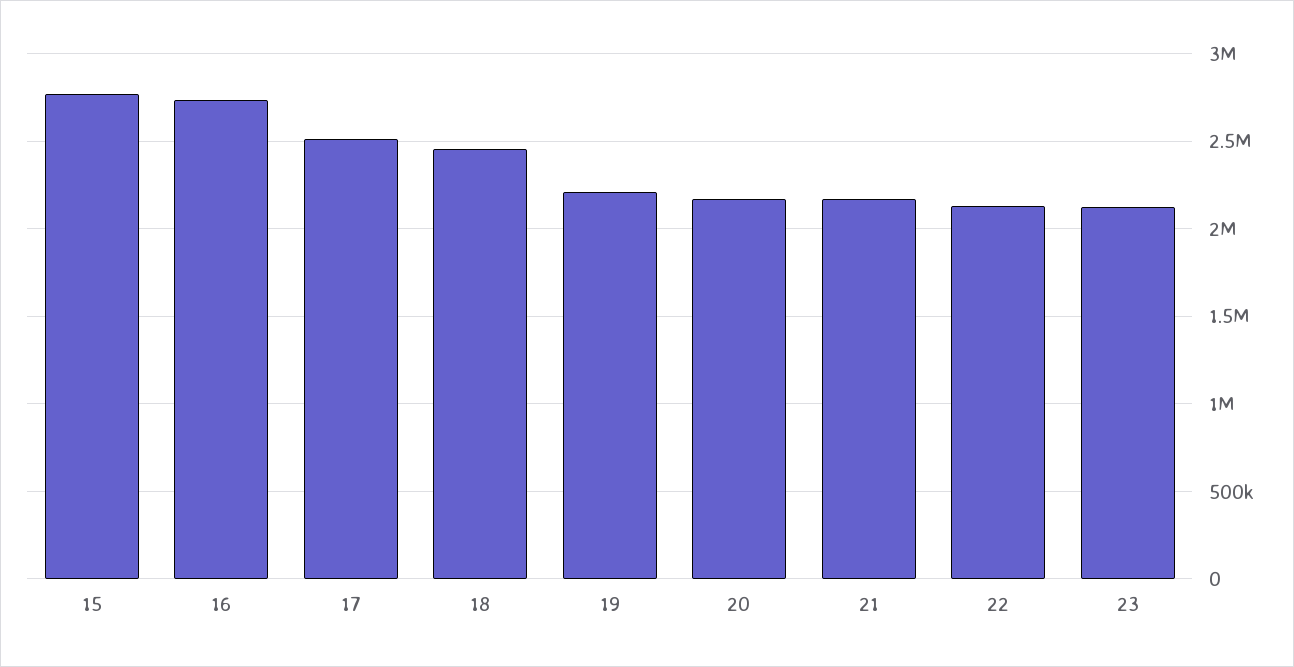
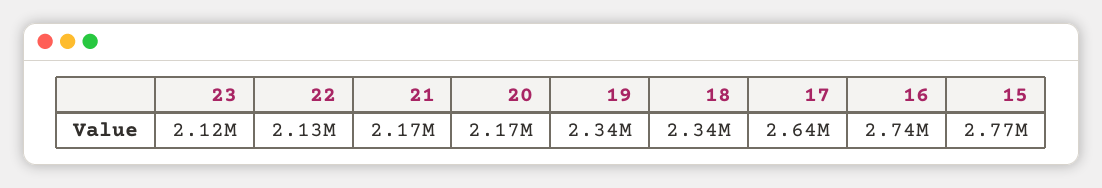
  {
    "15": 2770000,
    "16": 2740000,
-   "17": 2500000,
+   "17": 2640000,
-   "18": 2450000,
+   "18": 2340000,
-   "19": 2200000,
+   "19": 2340000,
    "20": 2170000,
    "21": 2170000,
    "22": 2130000,
    "23": 2120000
  }

